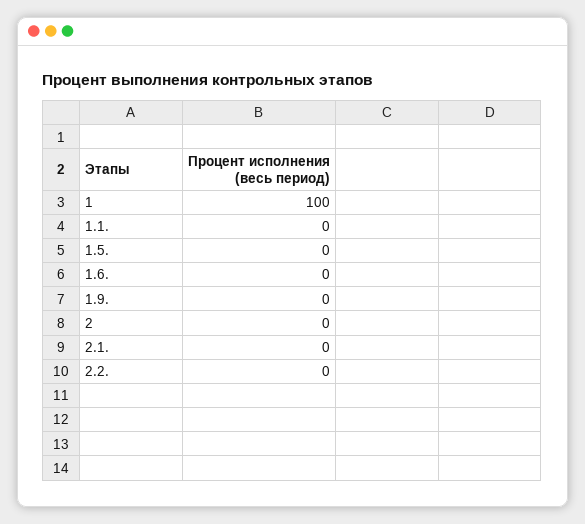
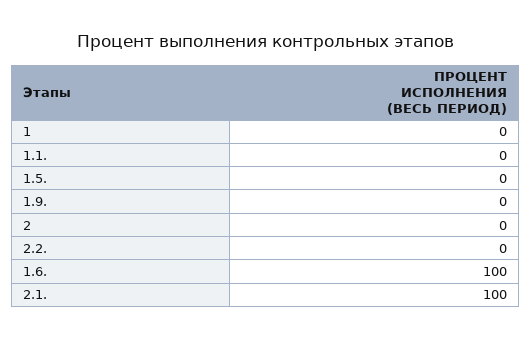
  {
-   "1": 100,
+   "1": 0,
    "1.1.": 0,
    "1.5.": 0,
-   "1.6.": 0,
+   "1.6.": 100,
    "1.9.": 0,
    "2": 0,
-   "2.1.": 0,
+   "2.1.": 100,
    "2.2.": 0
  }

